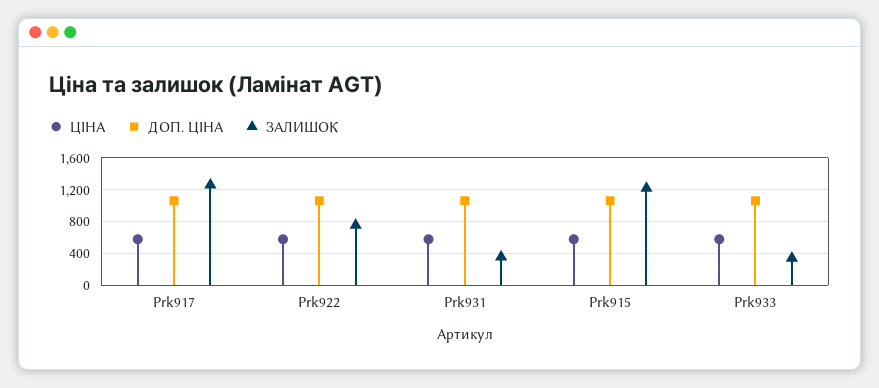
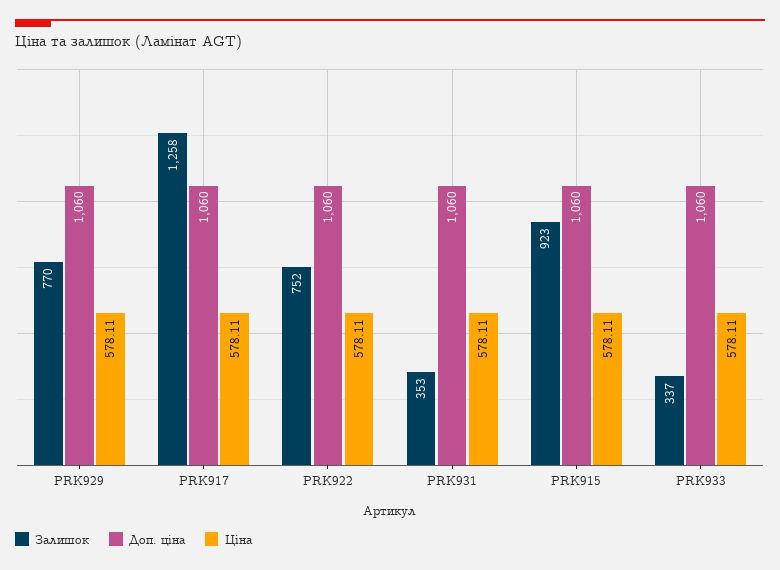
  {
    "ЦІНА": {
      "Prk917": 578.11,
      "Prk922": 578.11,
      "Prk931": 578.11,
      "Prk915": 578.11,
-     "Prk933": 578.11
+     "Prk933": 578.11,
+     "PRK929": 578.11
    },
    "ДОП. ЦІНА": {
      "Prk917": 1060,
      "Prk922": 1060,
      "Prk931": 1060,
      "Prk915": 1060,
-     "Prk933": 1060
+     "Prk933": 1060,
+     "PRK929": 1060
    },
    "ЗАЛИШОК": {
      "Prk917": 1258,
      "Prk922": 752,
      "Prk931": 353,
-     "Prk915": 1200,
+     "Prk915": 923,
-     "Prk933": 337
+     "Prk933": 337,
+     "PRK929": 770
    }
  }

